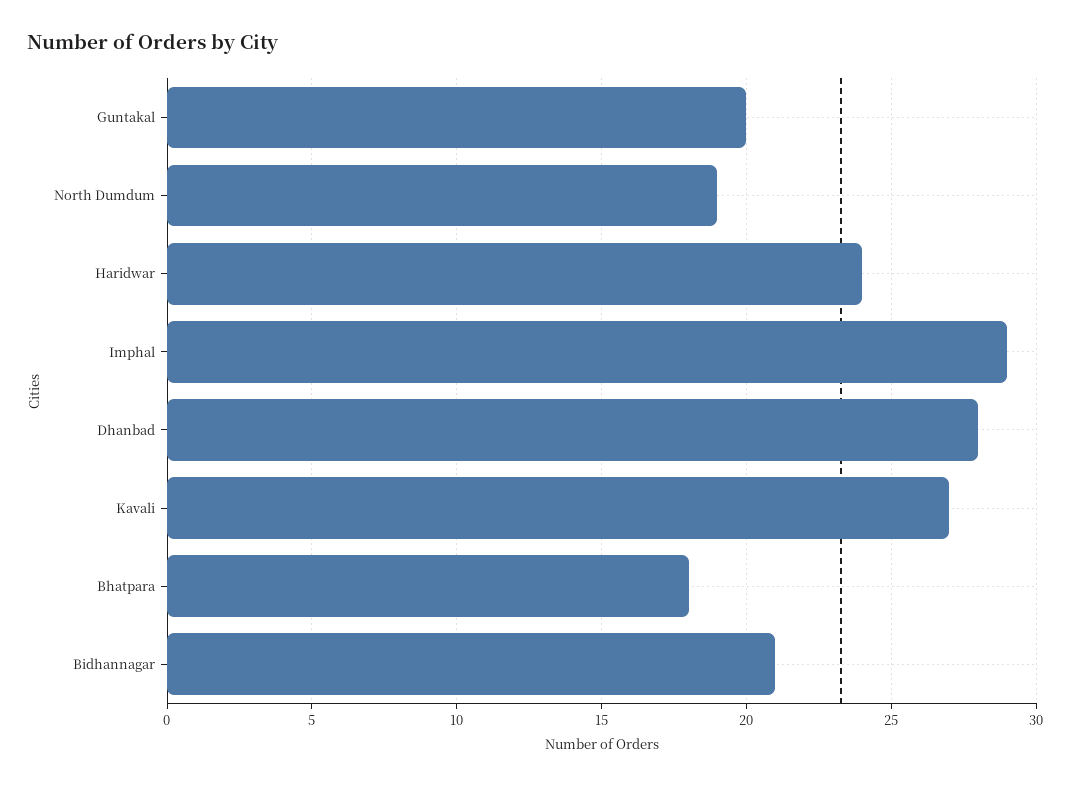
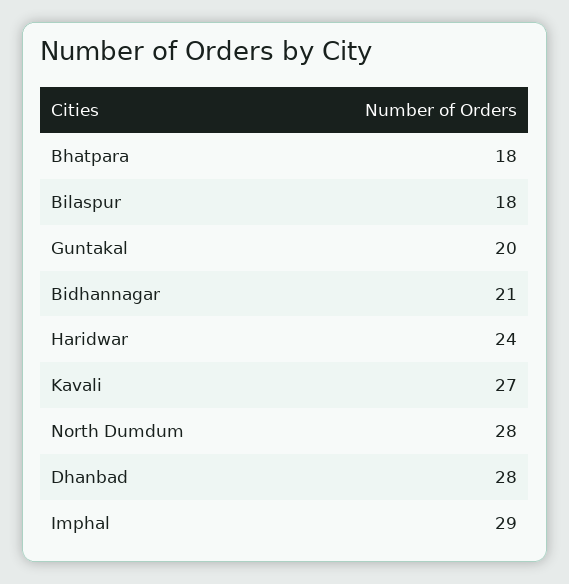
  {
    "Guntakal": 20,
-   "North Dumdum": 19,
+   "North Dumdum": 28,
    "Haridwar": 24,
    "Imphal": 29,
    "Dhanbad": 28,
    "Kavali": 27,
    "Bhatpara": 18,
-   "Bidhannagar": 21
+   "Bidhannagar": 21,
+   "Bilaspur": 18
  }

